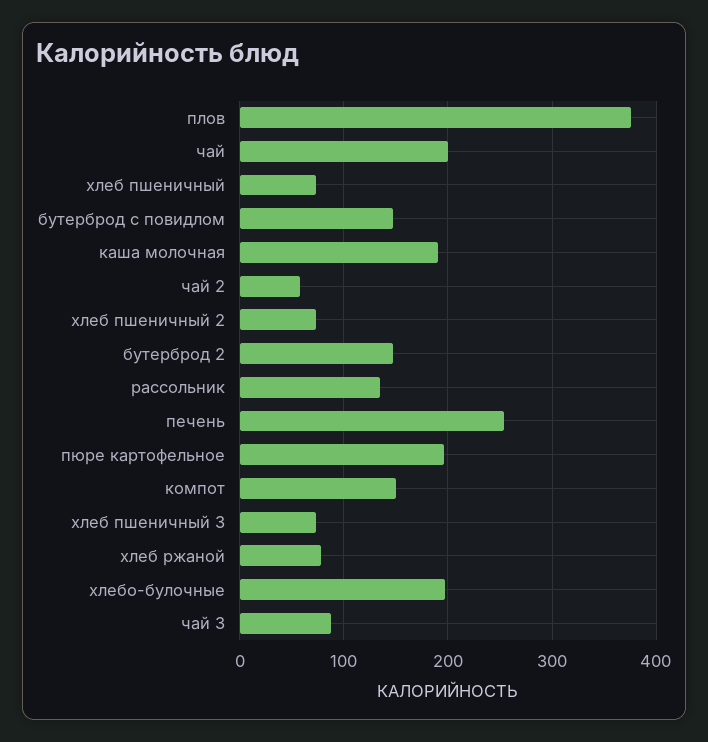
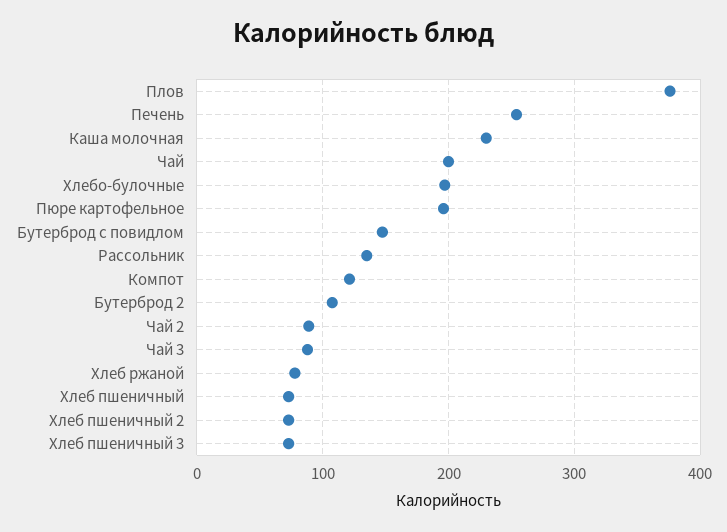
  {
    "плов": 380,
    "чай": 200,
    "хлеб пшеничный": 70,
    "бутерброд с повидлом": 150,
-   "каша молочная": 190,
+   "каша молочная": 230,
-   "чай 2": 60,
+   "чай 2": 90,
    "хлеб пшеничный 2": 70,
-   "бутерброд 2": 150,
+   "бутерброд 2": 110,
    "рассольник": 140,
    "печень": 250,
    "пюре картофельное": 200,
-   "компот": 150,
+   "компот": 120,
    "хлеб пшеничный 3": 70,
    "хлеб ржаной": 80,
    "хлебо-булочные": 200,
    "чай 3": 90
  }

